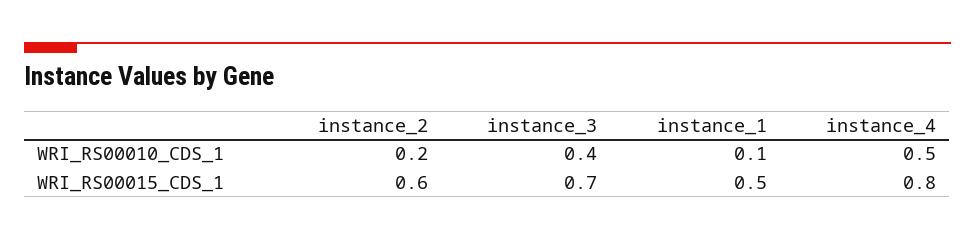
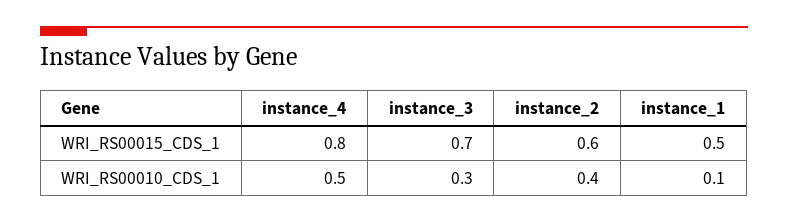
  {
    "instance_2": {
-     "WRI_RS00010_CDS_1": 0.2,
+     "WRI_RS00010_CDS_1": 0.4,
      "WRI_RS00015_CDS_1": 0.6
    },
    "instance_3": {
-     "WRI_RS00010_CDS_1": 0.4,
+     "WRI_RS00010_CDS_1": 0.3,
      "WRI_RS00015_CDS_1": 0.7
    },
    "instance_1": {
      "WRI_RS00010_CDS_1": 0.1,
      "WRI_RS00015_CDS_1": 0.5
    },
    "instance_4": {
      "WRI_RS00010_CDS_1": 0.5,
      "WRI_RS00015_CDS_1": 0.8
    }
  }

